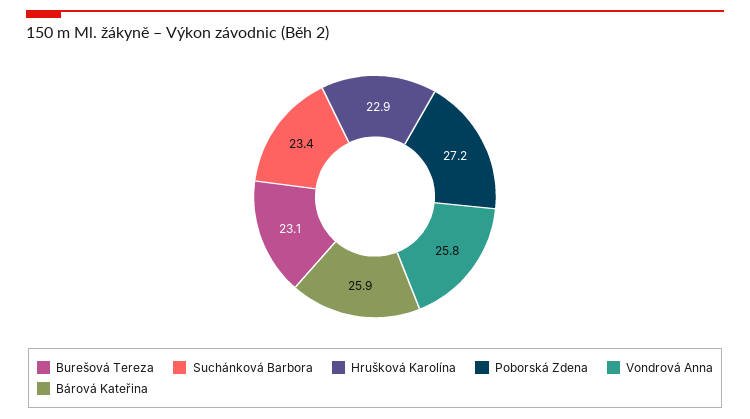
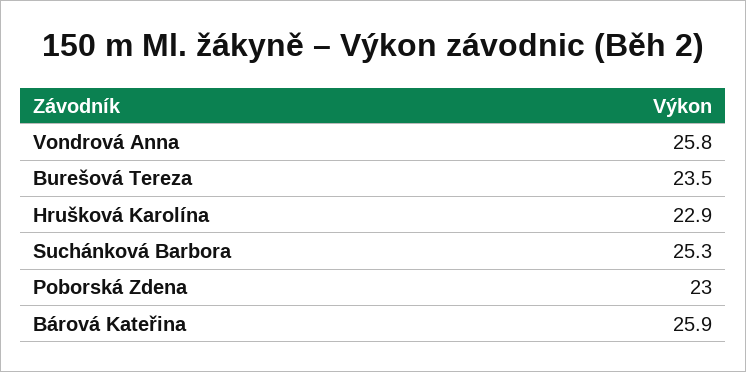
  {
-   "Burešová Tereza": 23.1,
+   "Burešová Tereza": 23.5,
-   "Suchánková Barbora": 23.4,
+   "Suchánková Barbora": 25.3,
    "Hrušková Karolína": 22.9,
-   "Poborská Zdena": 27.2,
+   "Poborská Zdena": 23,
    "Vondrová Anna": 25.8,
    "Bárová Kateřina": 25.9
  }

